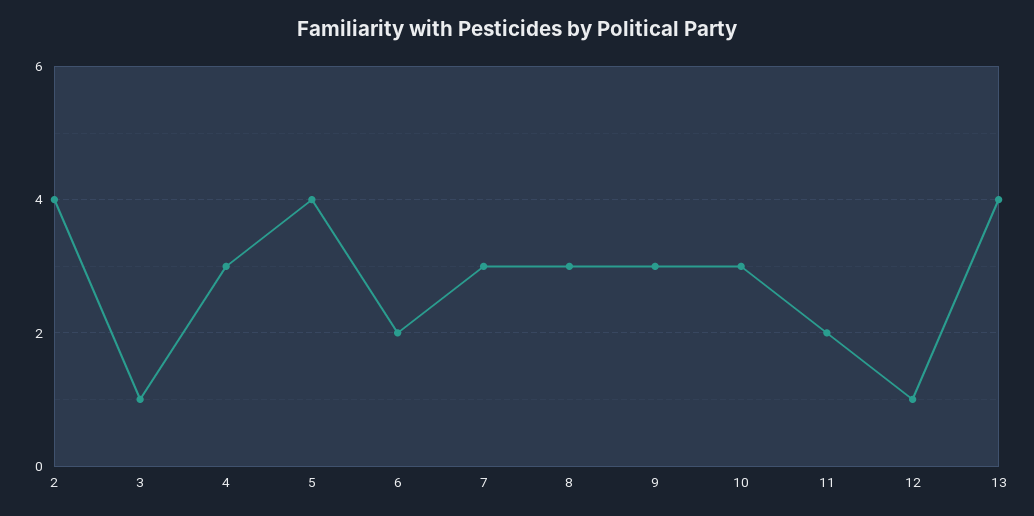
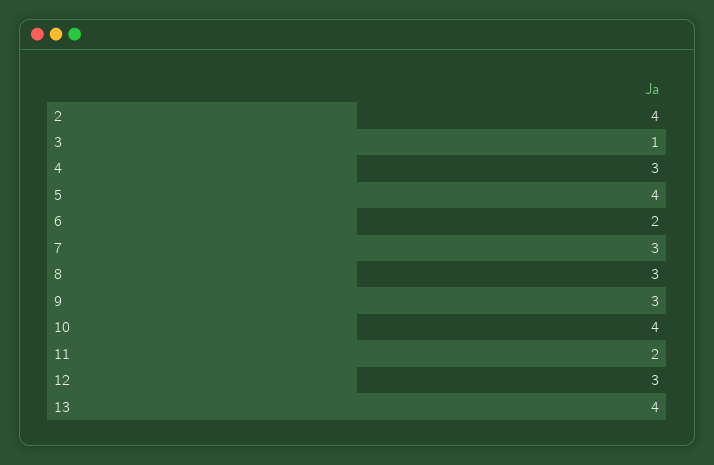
  {
    "2": 4,
    "3": 1,
    "4": 3,
    "5": 4,
    "6": 2,
    "7": 3,
    "8": 3,
    "9": 3,
-   "10": 3,
+   "10": 4,
    "11": 2,
-   "12": 1,
+   "12": 3,
    "13": 4
  }

